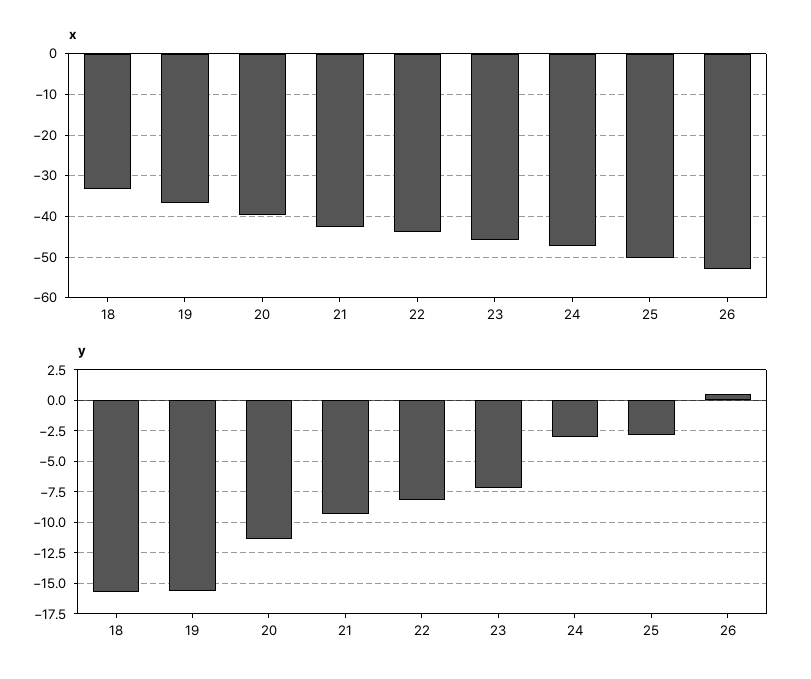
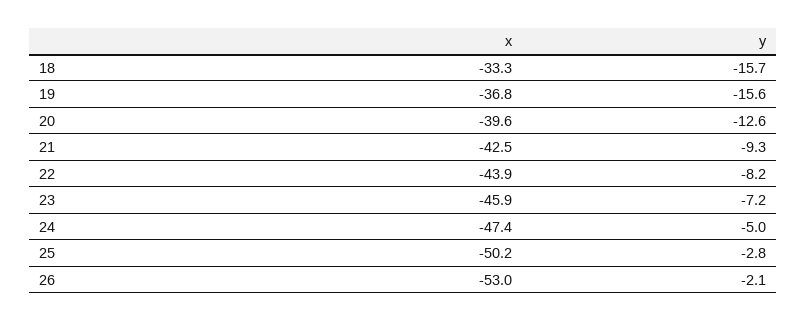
  {
    "x": {
      "18": -33.3,
      "19": -36.8,
      "20": -39.6,
      "21": -42.5,
      "22": -43.9,
      "23": -45.9,
      "24": -47.4,
      "25": -50.2,
      "26": -53
    },
    "y": {
      "18": -15.7,
      "19": -15.6,
-     "20": -11.5,
+     "20": -12.6,
      "21": -9.3,
      "22": -8.2,
      "23": -7.2,
-     "24": -3,
+     "24": -5,
      "25": -2.8,
-     "26": 0.5
+     "26": -2.1
    }
  }

